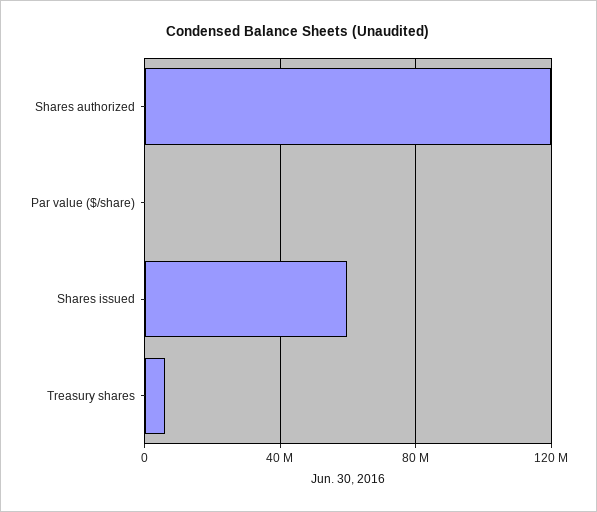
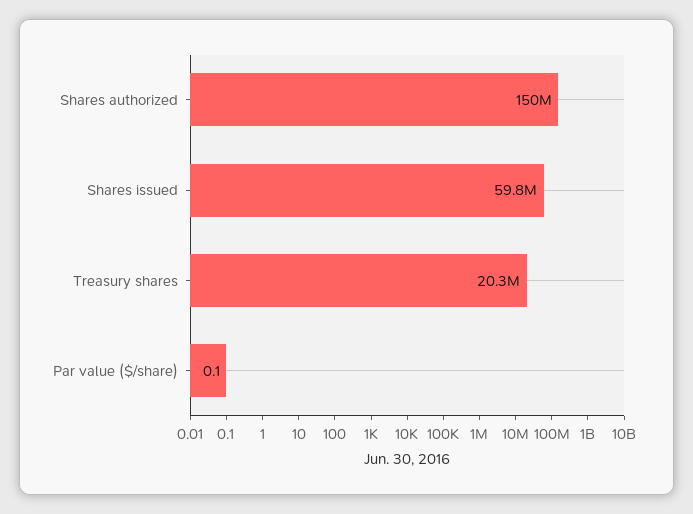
  {
-   "Shares authorized": 120000000,
+   "Shares authorized": 150000000,
    "Par value ($/share)": 0.1,
    "Shares issued": 59800000,
-   "Treasury shares": 5000000
+   "Treasury shares": 20300000
  }

